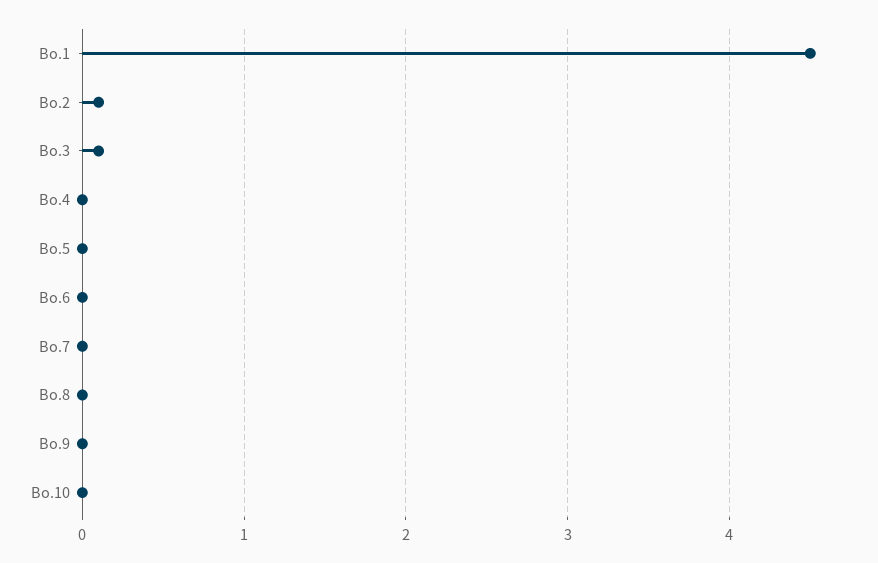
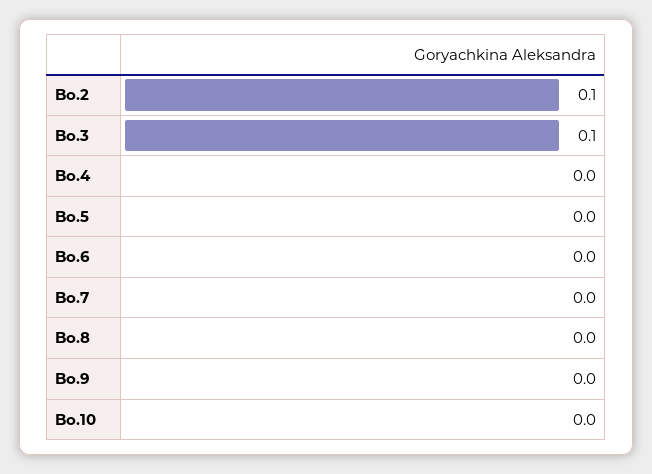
  {
-   "Bo.1": 4.5,
    "Bo.2": 0.1,
    "Bo.3": 0.1,
    "Bo.4": 0,
    "Bo.5": 0,
    "Bo.6": 0,
    "Bo.7": 0,
    "Bo.8": 0,
    "Bo.9": 0,
    "Bo.10": 0
  }

